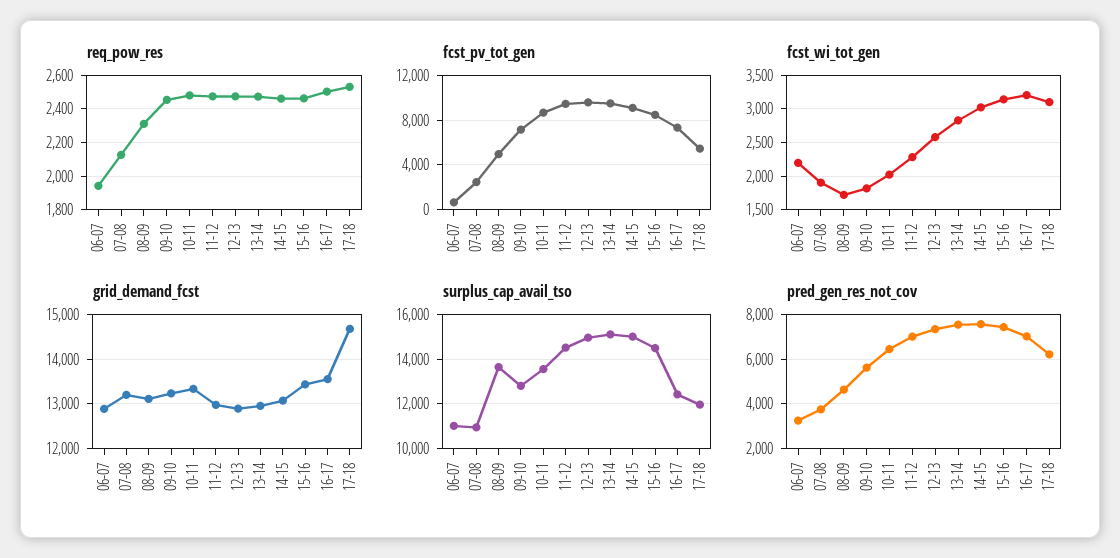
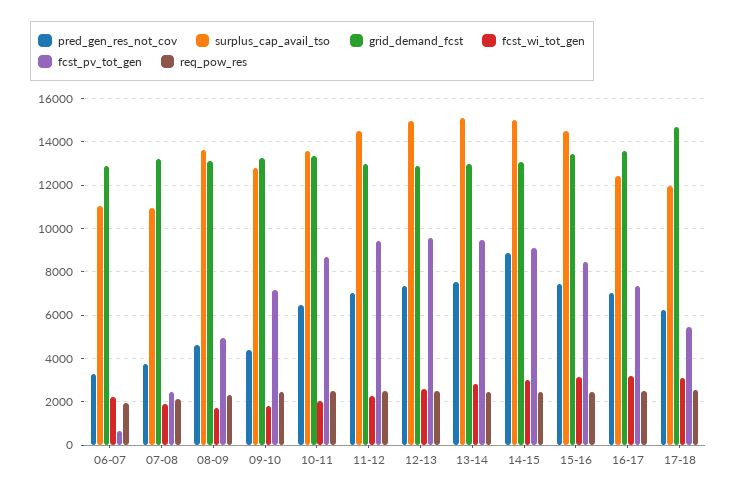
  {
    "req_pow_res": {
      "06-07": 1950,
      "07-08": 2150,
      "08-09": 2300,
      "09-10": 2450,
      "10-11": 2500,
      "11-12": 2450,
      "12-13": 2450,
      "13-14": 2450,
      "14-15": 2450,
      "15-16": 2450,
      "16-17": 2500,
      "17-18": 2550
    },
    "fcst_pv_tot_gen": {
      "06-07": 500,
      "07-08": 2500,
      "08-09": 5000,
      "09-10": 7000,
      "10-11": 8500,
      "11-12": 9500,
      "12-13": 9500,
      "13-14": 9500,
      "14-15": 9000,
      "15-16": 8500,
      "16-17": 7500,
      "17-18": 5500
    },
    "fcst_wi_tot_gen": {
      "06-07": 2200,
      "07-08": 1900,
      "08-09": 1700,
      "09-10": 1800,
      "10-11": 2000,
      "11-12": 2300,
      "12-13": 2600,
      "13-14": 2800,
      "14-15": 3000,
      "15-16": 3100,
      "16-17": 3200,
      "17-18": 3100
    },
    "grid_demand_fcst": {
      "06-07": 12800,
      "07-08": 13200,
      "08-09": 13200,
      "09-10": 13200,
      "10-11": 13400,
      "11-12": 13000,
      "12-13": 12800,
      "13-14": 13000,
      "14-15": 13000,
      "15-16": 13400,
      "16-17": 13600,
      "17-18": 14600
    },
    "surplus_cap_avail_tso": {
      "06-07": 11000,
      "07-08": 11000,
      "08-09": 13500,
      "09-10": 13000,
      "10-11": 13500,
      "11-12": 14500,
      "12-13": 15000,
      "13-14": 15000,
      "14-15": 15000,
      "15-16": 14500,
      "16-17": 12500,
      "17-18": 12000
    },
    "pred_gen_res_not_cov": {
      "06-07": 3500,
      "07-08": 4000,
      "08-09": 4500,
-     "09-10": 5500,
+     "09-10": 4500,
      "10-11": 6500,
      "11-12": 7000,
      "12-13": 7500,
      "13-14": 7500,
-     "14-15": 7500,
+     "14-15": 9000,
      "15-16": 7500,
      "16-17": 7000,
      "17-18": 6000
    }
  }

